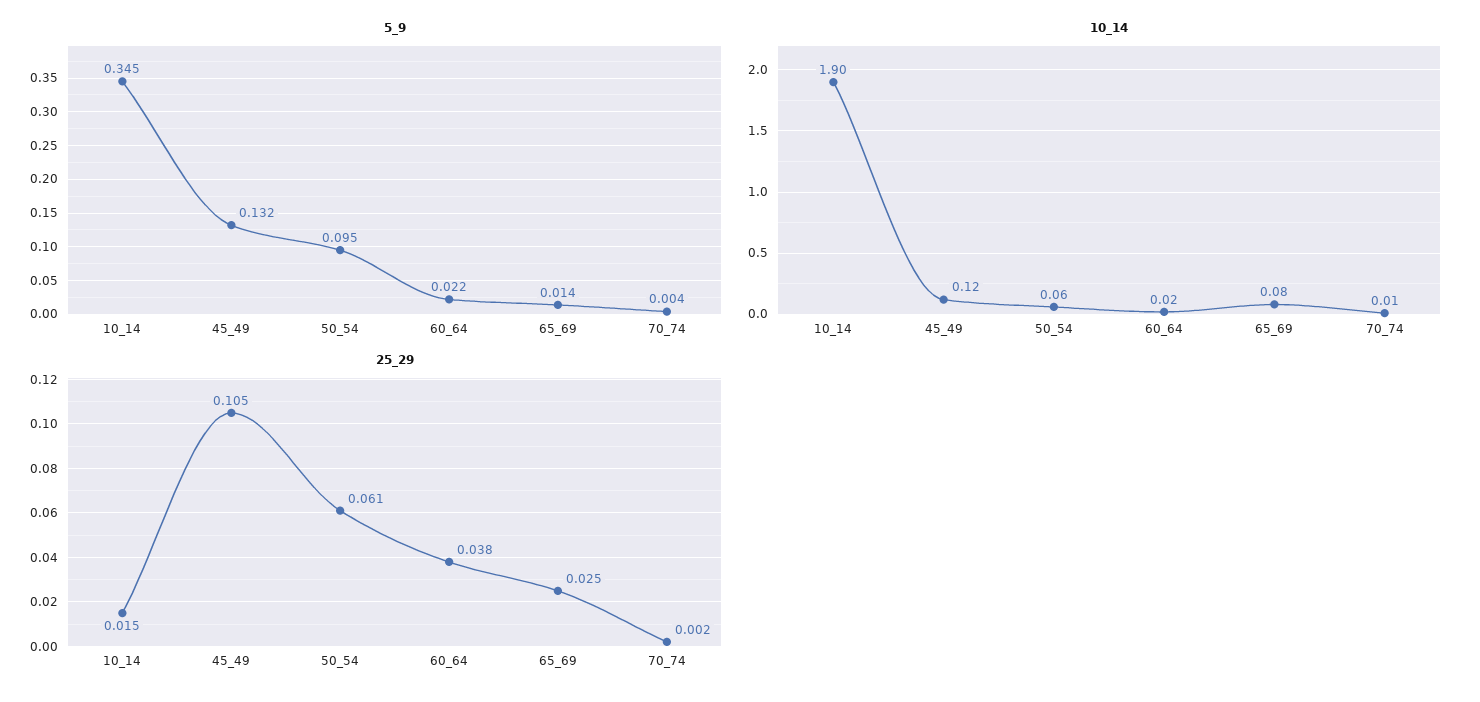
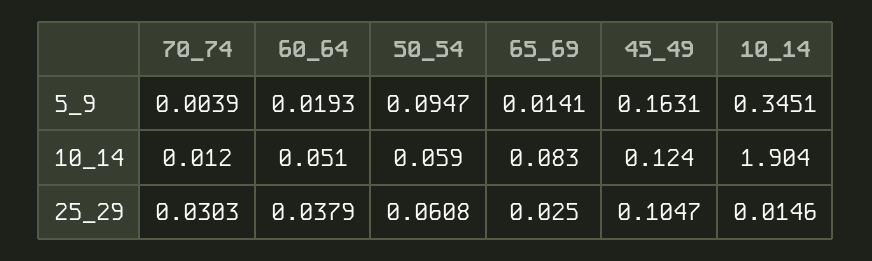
  {
    "5_9": {
      "10_14": 0.3451,
-     "45_49": 0.132,
+     "45_49": 0.1631,
      "50_54": 0.0947,
-     "60_64": 0.022,
+     "60_64": 0.0193,
      "65_69": 0.0141,
      "70_74": 0.0039
    },
    "10_14": {
      "10_14": 1.904,
      "45_49": 0.124,
      "50_54": 0.059,
-     "60_64": 0.02,
+     "60_64": 0.051,
      "65_69": 0.083,
      "70_74": 0.012
    },
    "25_29": {
      "10_14": 0.0146,
      "45_49": 0.1047,
      "50_54": 0.0608,
      "60_64": 0.0379,
      "65_69": 0.025,
-     "70_74": 0.002
+     "70_74": 0.0303
    }
  }

